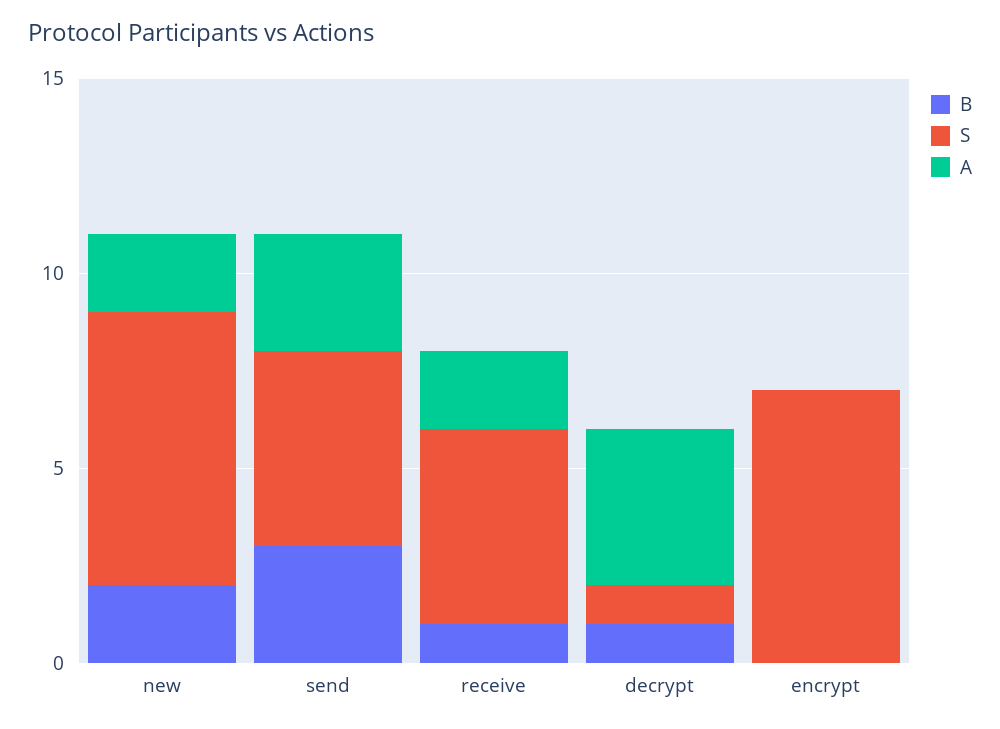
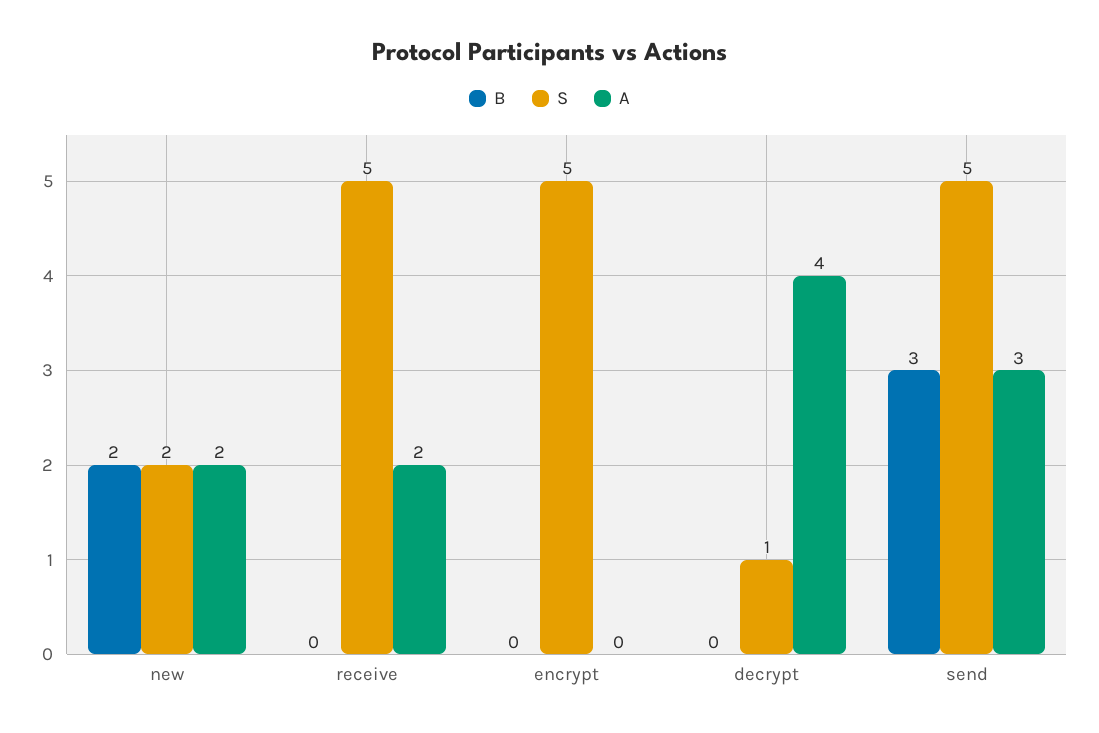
  {
    "B": {
      "new": 2,
      "send": 3,
-     "receive": 1,
+     "receive": 0,
-     "decrypt": 1,
+     "decrypt": 0,
      "encrypt": 0
    },
    "S": {
-     "new": 7,
+     "new": 2,
      "send": 5,
      "receive": 5,
      "decrypt": 1,
-     "encrypt": 7
+     "encrypt": 5
    },
    "A": {
      "new": 2,
      "send": 3,
      "receive": 2,
      "decrypt": 4,
      "encrypt": 0
    }
  }

